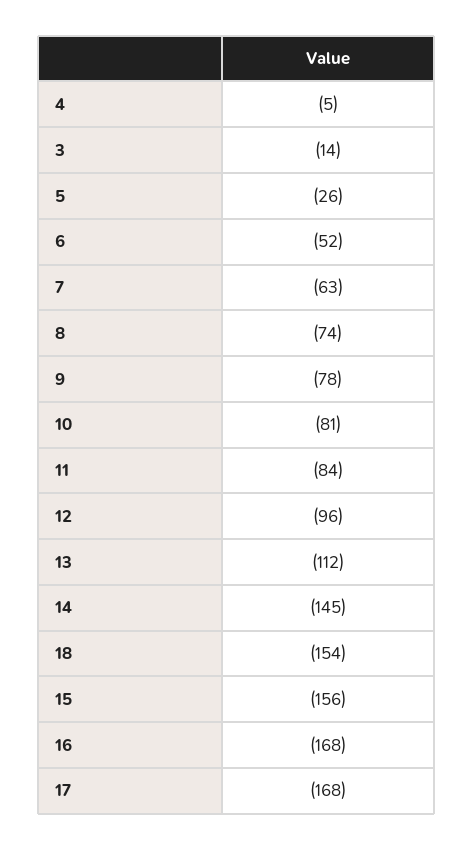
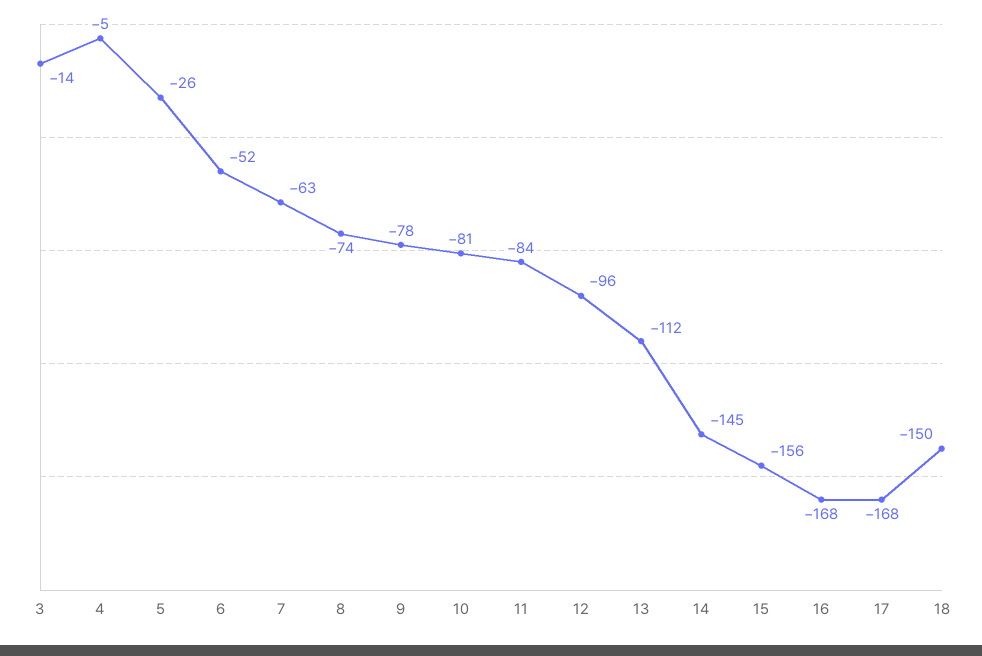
  {
    "4": -5,
    "3": -14,
    "5": -26,
    "6": -52,
    "7": -63,
    "8": -74,
    "9": -78,
    "10": -81,
    "11": -84,
    "12": -96,
    "13": -112,
    "14": -145,
-   "18": -154,
+   "18": -150,
    "15": -156,
    "16": -168,
    "17": -168
  }

